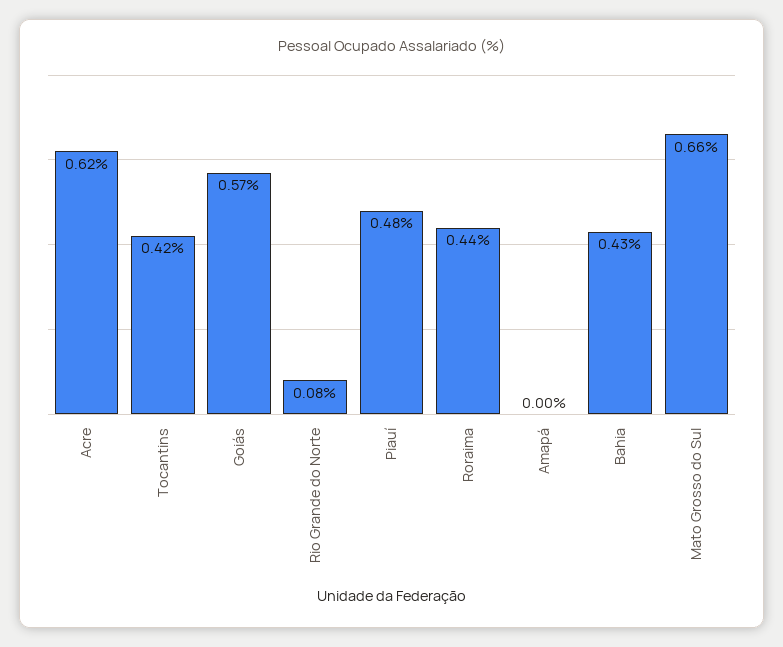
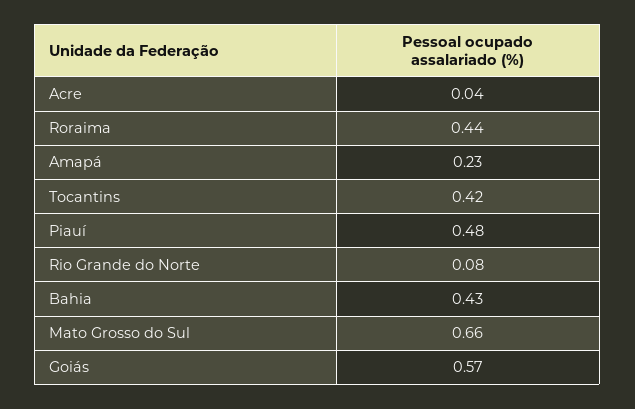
  {
-   "Acre": 0.62,
+   "Acre": 0.04,
    "Tocantins": 0.42,
    "Goiás": 0.57,
    "Rio Grande do Norte": 0.08,
    "Piauí": 0.48,
    "Roraima": 0.44,
-   "Amapá": 0,
+   "Amapá": 0.23,
    "Bahia": 0.43,
    "Mato Grosso do Sul": 0.66
  }

